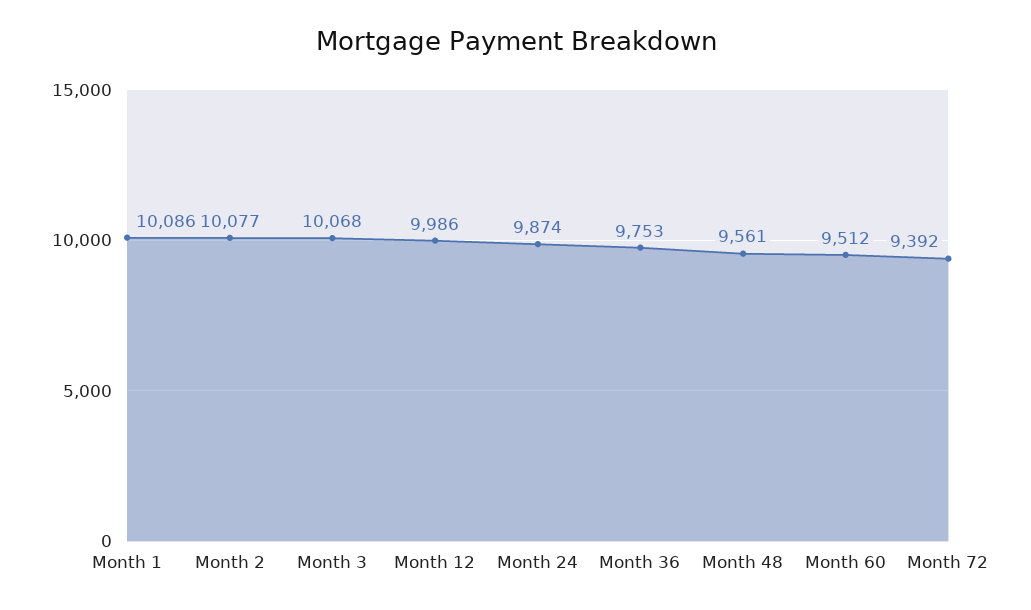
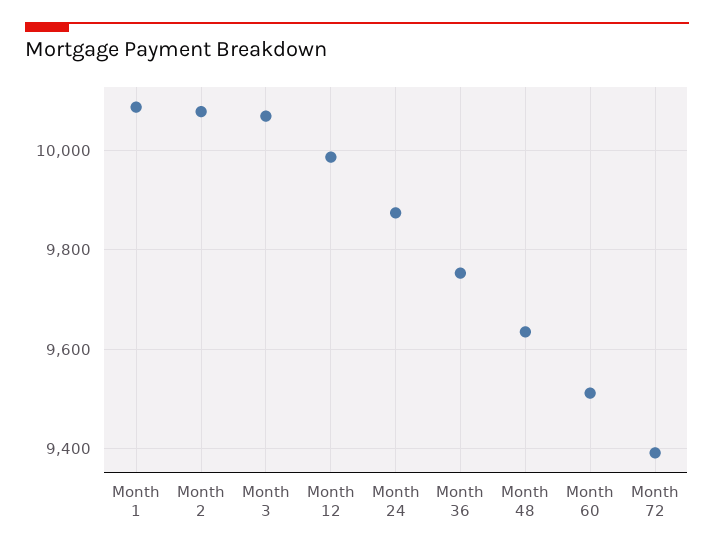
  {
    "Month 1": 10086,
    "Month 2": 10077,
    "Month 3": 10068,
    "Month 12": 9986,
    "Month 24": 9874,
    "Month 36": 9753,
-   "Month 48": 9561,
+   "Month 48": 9640,
    "Month 60": 9512,
    "Month 72": 9392
  }

